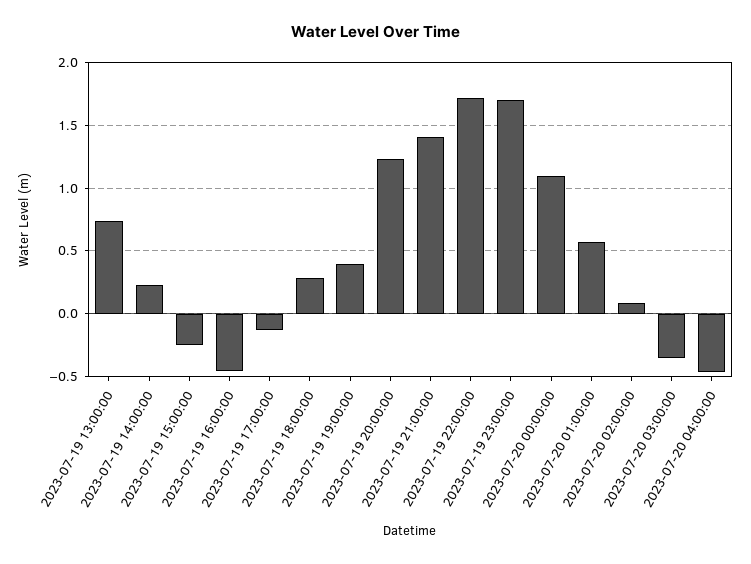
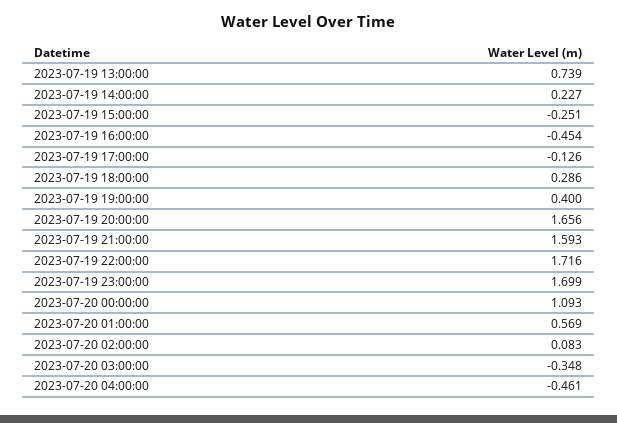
  {
    "2023-07-19 13:00:00": 0.739,
    "2023-07-19 14:00:00": 0.227,
    "2023-07-19 15:00:00": -0.251,
    "2023-07-19 16:00:00": -0.454,
    "2023-07-19 17:00:00": -0.126,
    "2023-07-19 18:00:00": 0.286,
    "2023-07-19 19:00:00": 0.4,
-   "2023-07-19 20:00:00": 1.25,
+   "2023-07-19 20:00:00": 1.656,
-   "2023-07-19 21:00:00": 1.4,
+   "2023-07-19 21:00:00": 1.593,
    "2023-07-19 22:00:00": 1.716,
    "2023-07-19 23:00:00": 1.699,
    "2023-07-20 00:00:00": 1.093,
    "2023-07-20 01:00:00": 0.569,
    "2023-07-20 02:00:00": 0.083,
    "2023-07-20 03:00:00": -0.348,
    "2023-07-20 04:00:00": -0.461
  }

